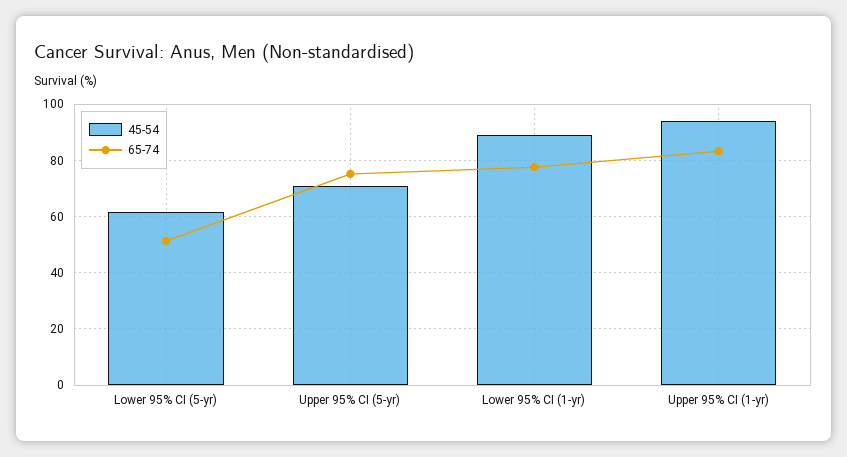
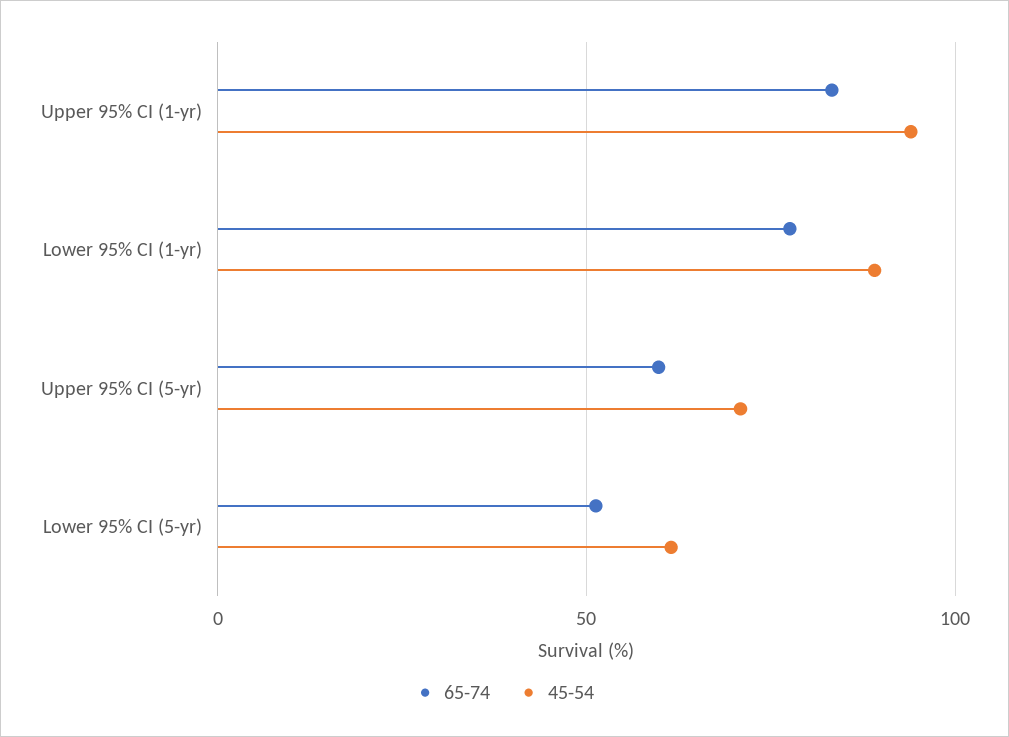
  {
    "45-54": {
      "Lower 95% CI (5-yr)": 62.5,
      "Upper 95% CI (5-yr)": 70,
      "Lower 95% CI (1-yr)": 90,
      "Upper 95% CI (1-yr)": 95
    },
    "65-74": {
      "Lower 95% CI (5-yr)": 52.5,
-     "Upper 95% CI (5-yr)": 75,
+     "Upper 95% CI (5-yr)": 60,
      "Lower 95% CI (1-yr)": 77.5,
      "Upper 95% CI (1-yr)": 82.5
    }
  }

